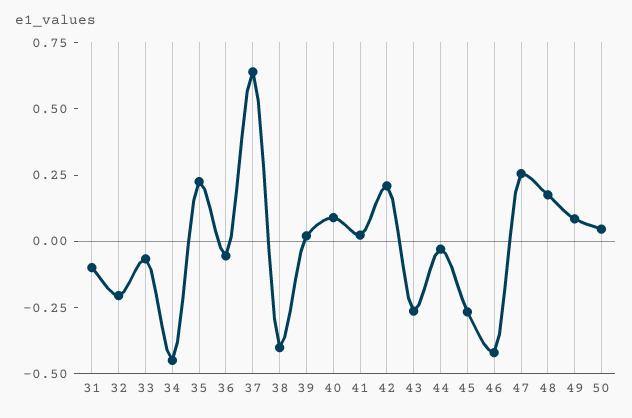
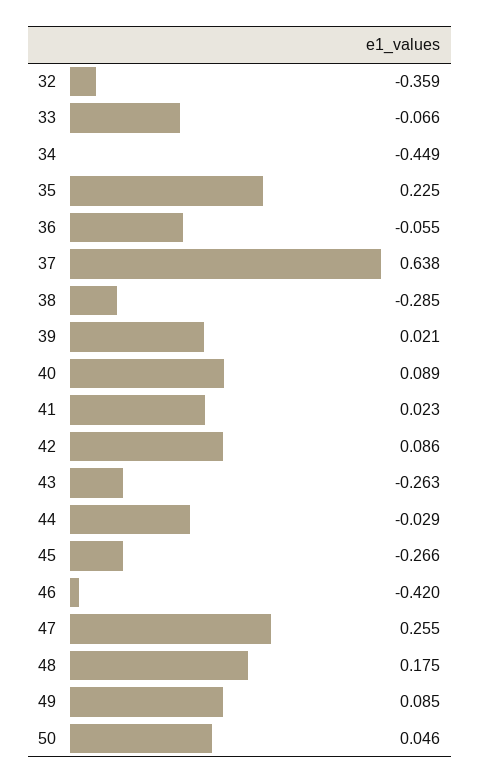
  {
-   "31": -0.1,
-   "32": -0.2,
+   "32": -0.359,
    "33": -0.066,
    "34": -0.449,
    "35": 0.225,
    "36": -0.055,
    "37": 0.638,
-   "38": -0.4,
+   "38": -0.285,
    "39": 0.021,
    "40": 0.089,
    "41": 0.023,
-   "42": 0.2,
+   "42": 0.086,
    "43": -0.263,
    "44": -0.029,
    "45": -0.266,
    "46": -0.42,
    "47": 0.255,
    "48": 0.175,
    "49": 0.085,
    "50": 0.046
  }

